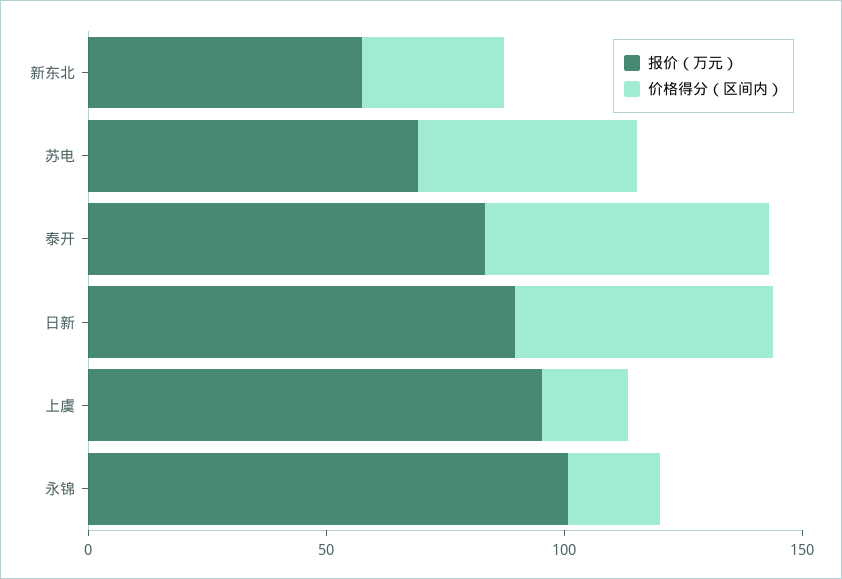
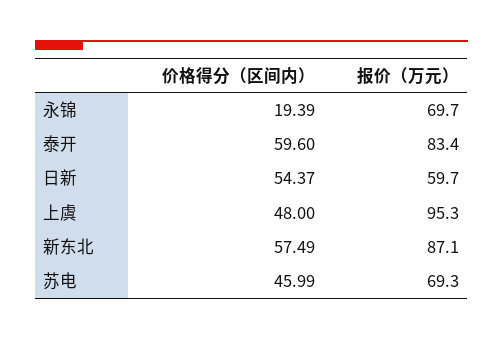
  {
    "报价（万元）": {
-     "新东北": 60,
+     "新东北": 87.1,
      "苏电": 69.3,
      "泰开": 83.4,
-     "日新": 90,
+     "日新": 59.7,
      "上虞": 95.3,
-     "永锦": 100
+     "永锦": 69.7
    },
    "价格得分（区间内）": {
-     "新东北": 30,
+     "新东北": 57.49,
      "苏电": 45.99,
      "泰开": 59.6,
      "日新": 54.37,
-     "上虞": 20,
+     "上虞": 48,
      "永锦": 19.39
    }
  }

